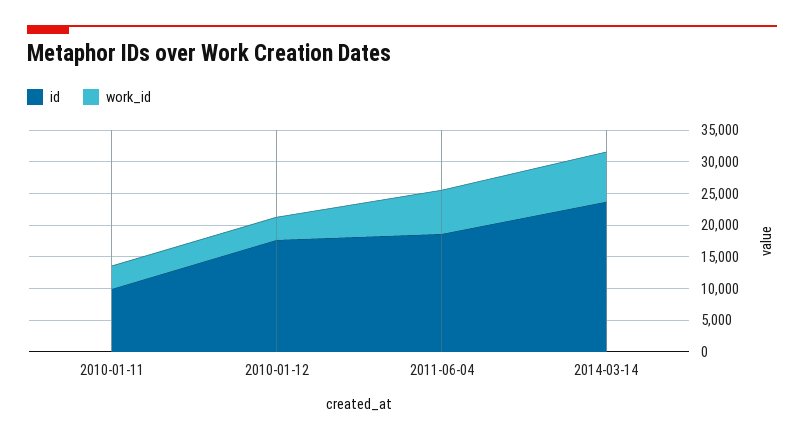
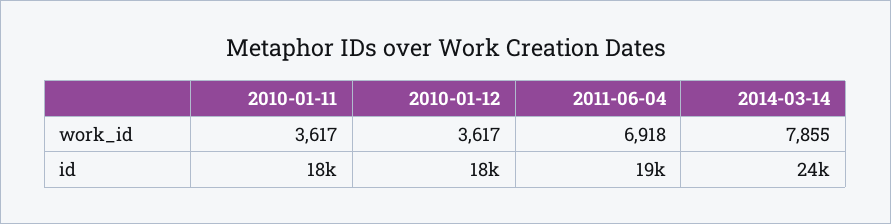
  {
    "id": {
-     "2010-01-11": 10000,
+     "2010-01-11": 18000,
      "2010-01-12": 18000,
      "2011-06-04": 19000,
      "2014-03-14": 24000
    },
    "work_id": {
      "2010-01-11": 3617,
      "2010-01-12": 3617,
      "2011-06-04": 6918,
      "2014-03-14": 7855
    }
  }

